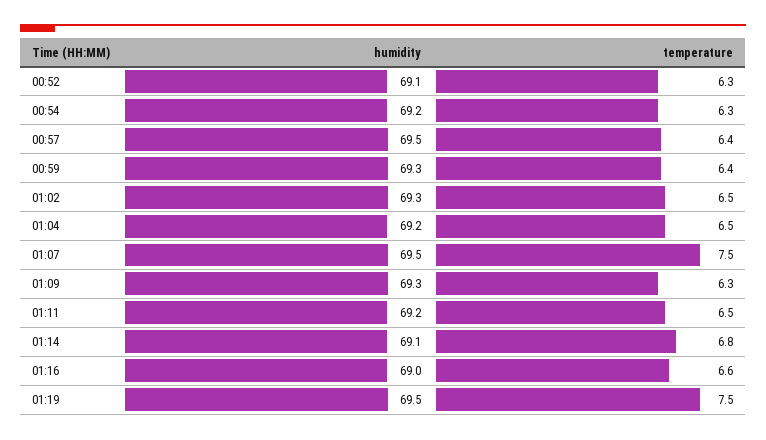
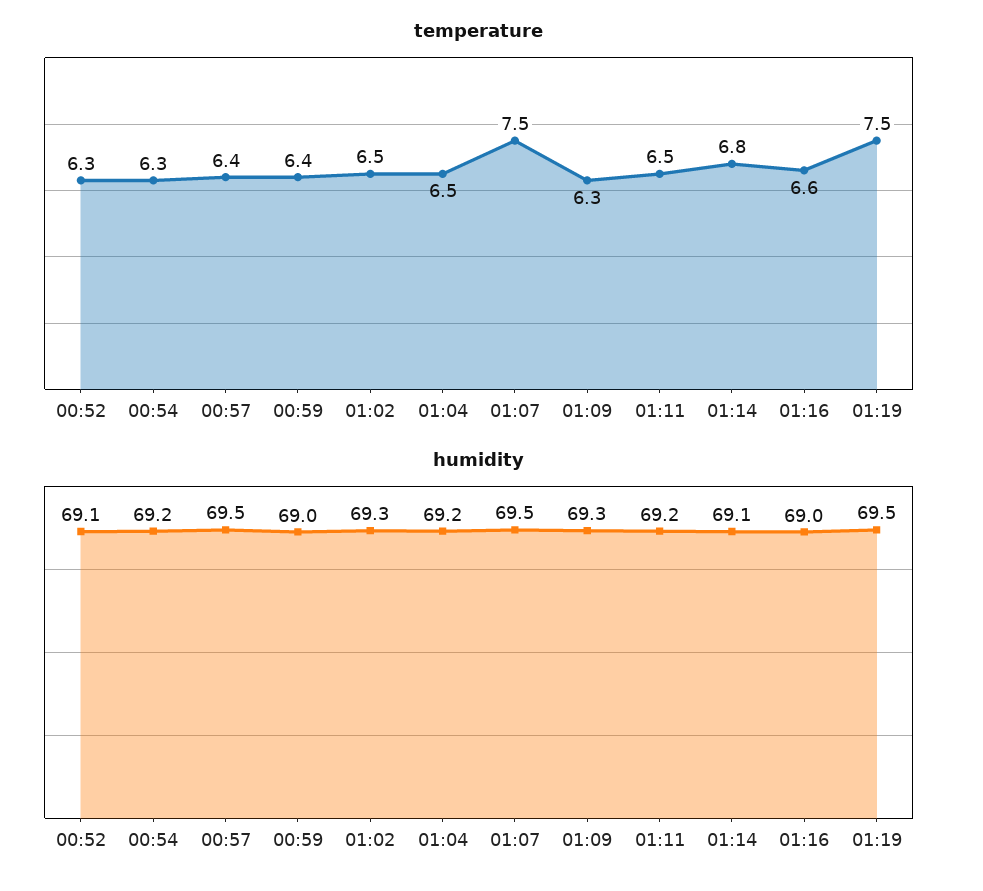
  {
    "humidity": {
      "00:52": 69.1,
      "00:54": 69.2,
      "00:57": 69.5,
-     "00:59": 69.3,
+     "00:59": 69,
      "01:02": 69.3,
      "01:04": 69.2,
      "01:07": 69.5,
      "01:09": 69.3,
      "01:11": 69.2,
      "01:14": 69.1,
      "01:16": 69,
      "01:19": 69.5
    },
    "temperature": {
      "00:52": 6.3,
      "00:54": 6.3,
      "00:57": 6.4,
      "00:59": 6.4,
      "01:02": 6.5,
      "01:04": 6.5,
      "01:07": 7.5,
      "01:09": 6.3,
      "01:11": 6.5,
      "01:14": 6.8,
      "01:16": 6.6,
      "01:19": 7.5
    }
  }

